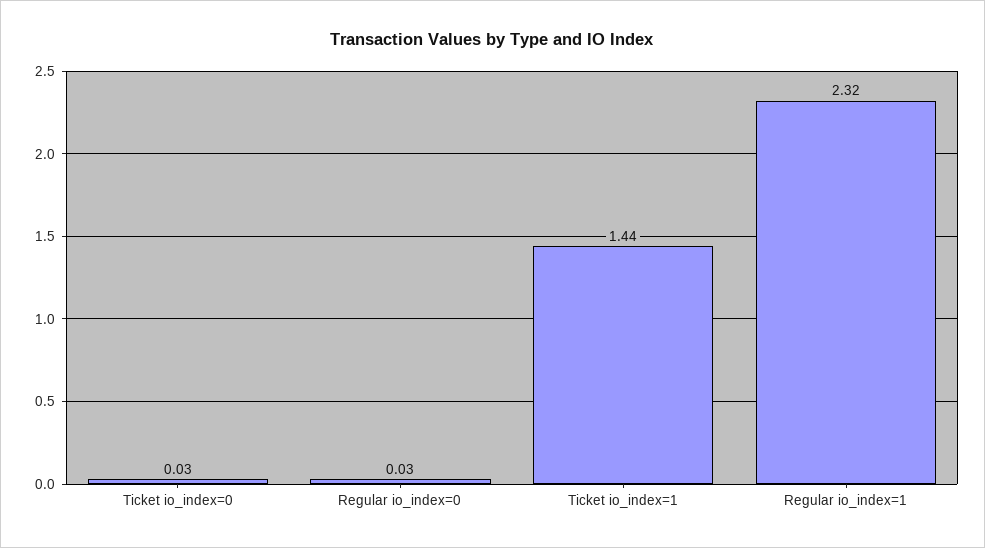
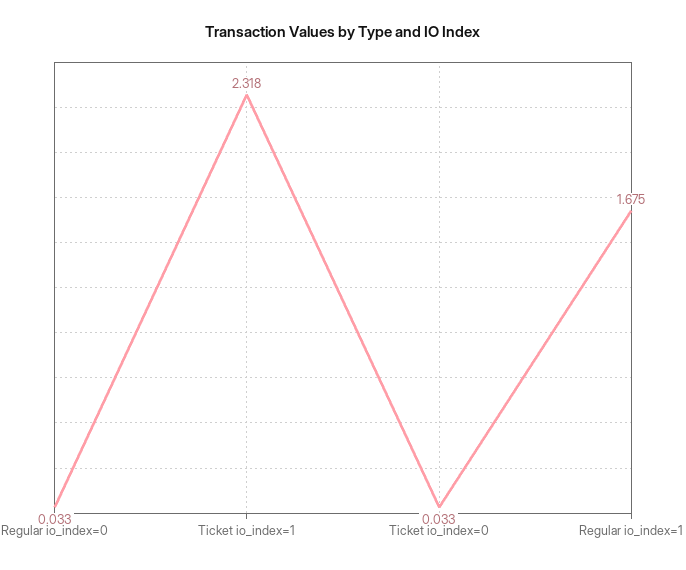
  {
    "Ticket io_index=0": 0.033,
    "Regular io_index=0": 0.033,
-   "Ticket io_index=1": 1.44,
+   "Ticket io_index=1": 2.318,
-   "Regular io_index=1": 2.32
+   "Regular io_index=1": 1.675
  }

